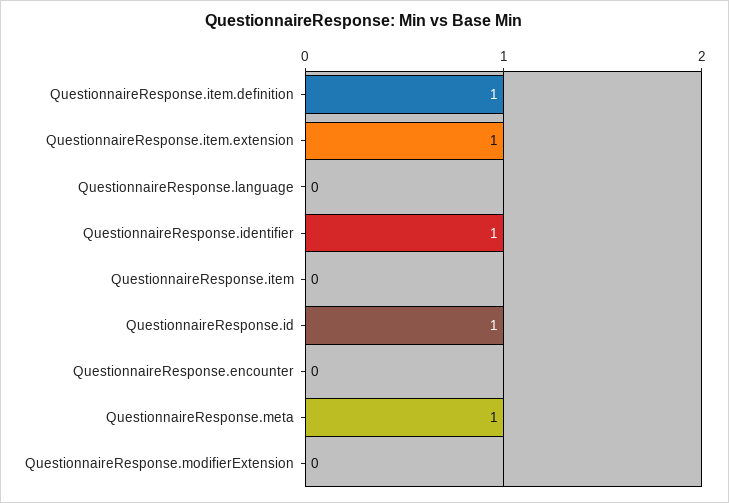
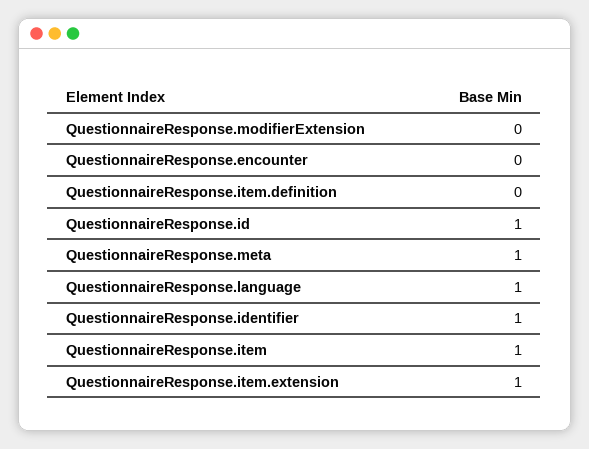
  {
-   "QuestionnaireResponse.item.definition": 1,
+   "QuestionnaireResponse.item.definition": 0,
    "QuestionnaireResponse.item.extension": 1,
-   "QuestionnaireResponse.language": 0,
+   "QuestionnaireResponse.language": 1,
    "QuestionnaireResponse.identifier": 1,
-   "QuestionnaireResponse.item": 0,
+   "QuestionnaireResponse.item": 1,
    "QuestionnaireResponse.id": 1,
    "QuestionnaireResponse.encounter": 0,
    "QuestionnaireResponse.meta": 1,
    "QuestionnaireResponse.modifierExtension": 0
  }

